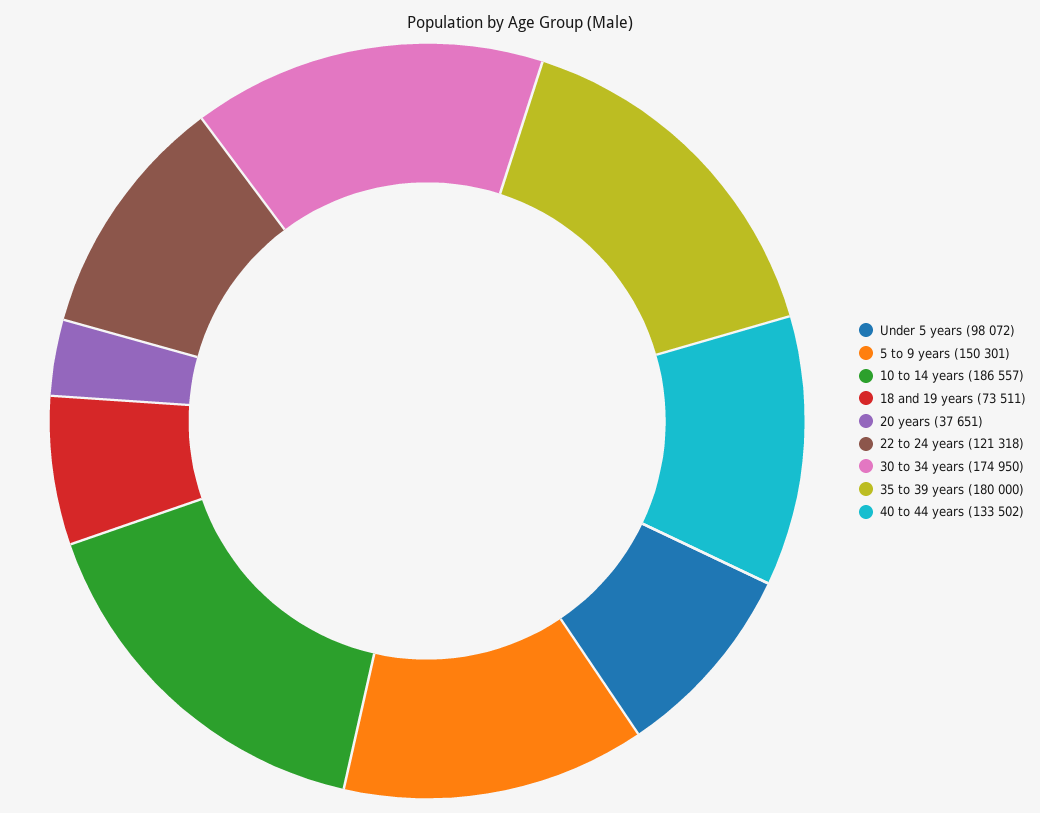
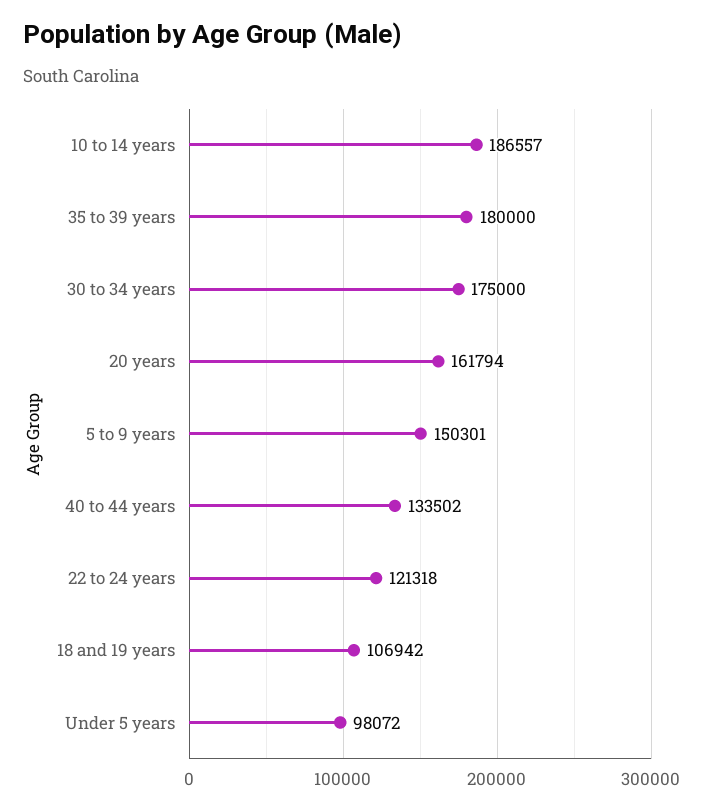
  {
    "Under 5 years": 98072,
    "5 to 9 years": 150301,
    "10 to 14 years": 186557,
-   "18 and 19 years": 73511,
+   "18 and 19 years": 106942,
-   "20 years": 37651,
+   "20 years": 161794,
    "22 to 24 years": 121318,
-   "30 to 34 years": 174950,
+   "30 to 34 years": 175000,
    "35 to 39 years": 180000,
    "40 to 44 years": 133502
  }

